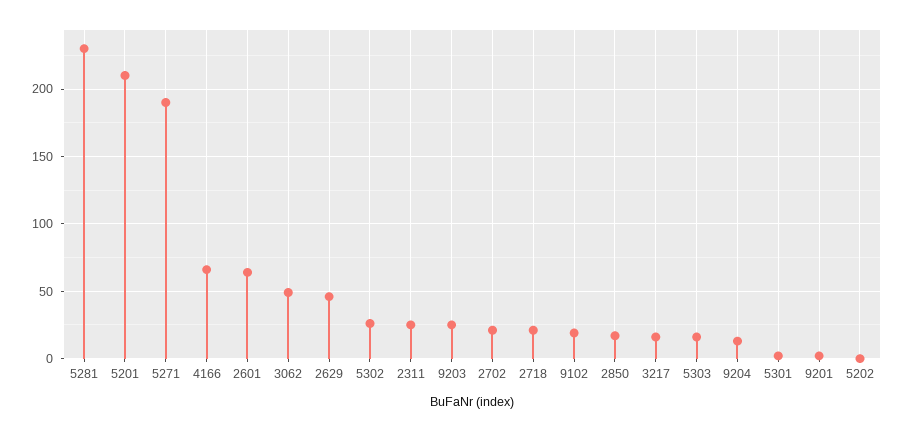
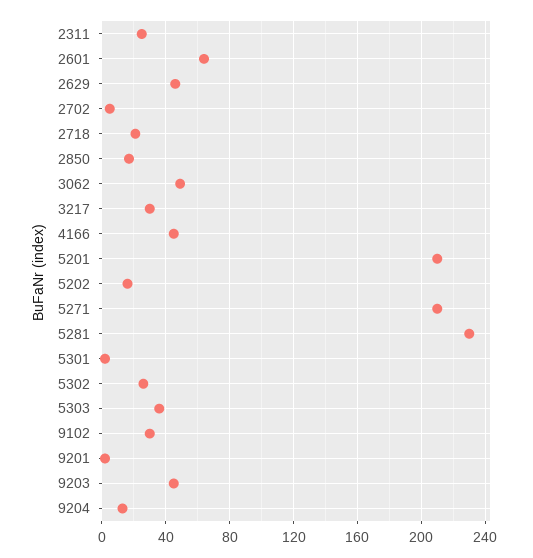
  {
    "5281": 230,
    "5201": 210,
-   "5271": 190,
+   "5271": 210,
-   "4166": 65,
+   "4166": 45,
    "2601": 65,
    "3062": 50,
    "2629": 45,
    "5302": 25,
    "2311": 25,
-   "9203": 25,
+   "9203": 45,
-   "2702": 20,
+   "2702": 5,
    "2718": 20,
-   "9102": 20,
+   "9102": 30,
    "2850": 15,
-   "3217": 15,
+   "3217": 30,
-   "5303": 15,
+   "5303": 35,
    "9204": 15,
    "5301": 0,
    "9201": 0,
-   "5202": 0
+   "5202": 15
  }

